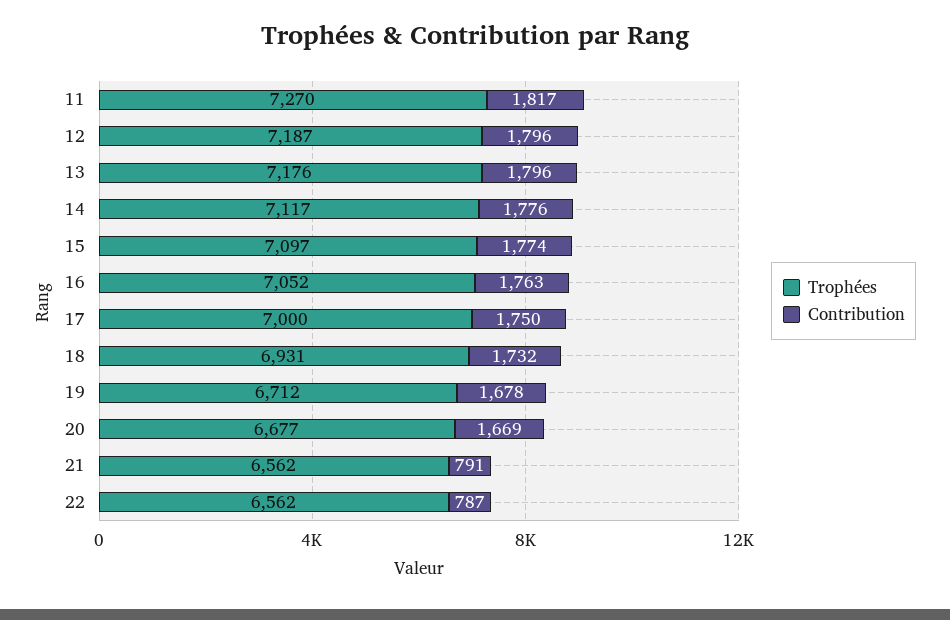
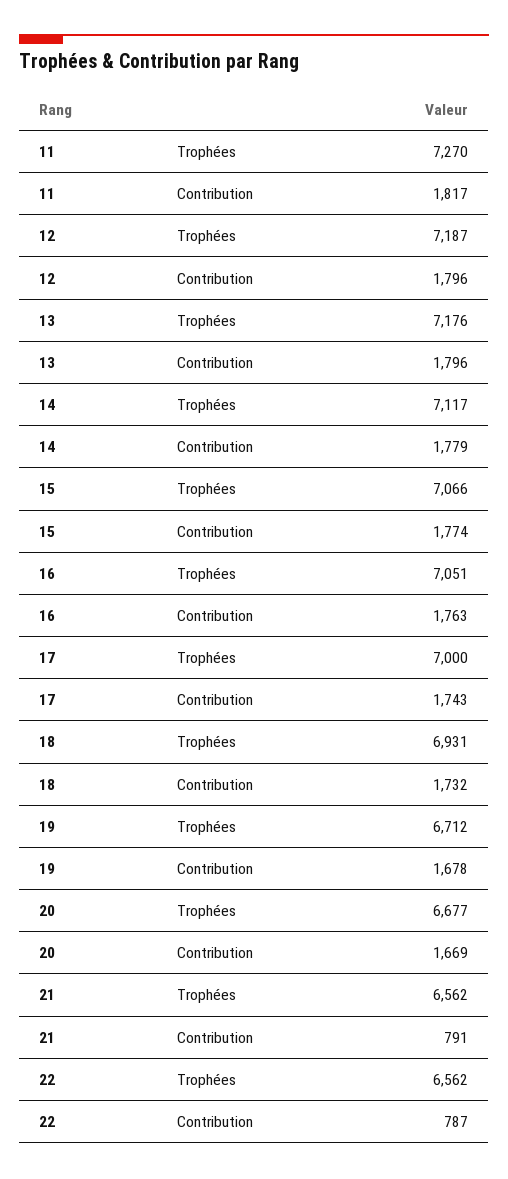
  {
    "Trophées": {
      "11": 7270,
      "12": 7187,
      "13": 7176,
      "14": 7117,
-     "15": 7097,
+     "15": 7066,
-     "16": 7052,
+     "16": 7051,
      "17": 7000,
      "18": 6931,
      "19": 6712,
      "20": 6677,
      "21": 6562,
      "22": 6562
    },
    "Contribution": {
      "11": 1817,
      "12": 1796,
      "13": 1796,
-     "14": 1776,
+     "14": 1779,
      "15": 1774,
      "16": 1763,
-     "17": 1750,
+     "17": 1743,
      "18": 1732,
      "19": 1678,
      "20": 1669,
      "21": 791,
      "22": 787
    }
  }

